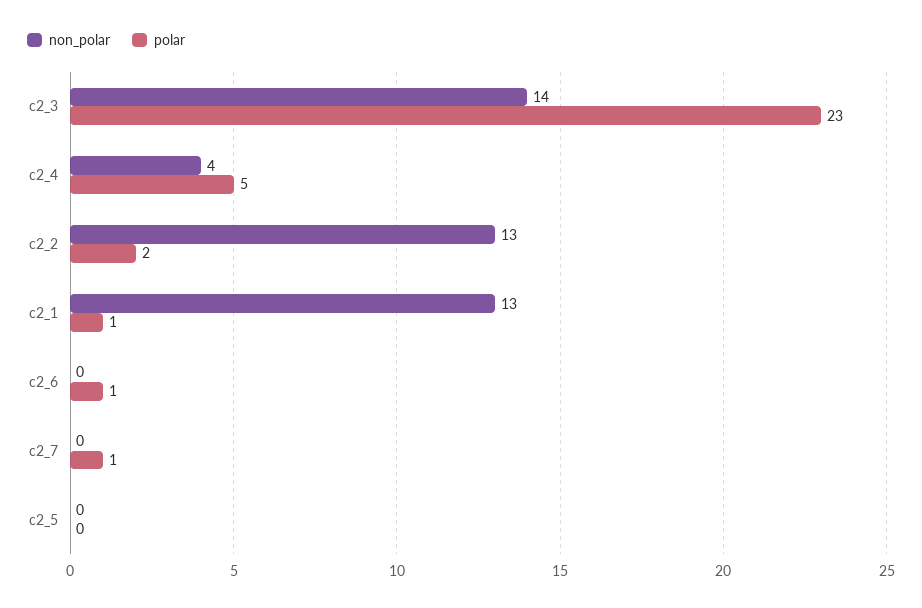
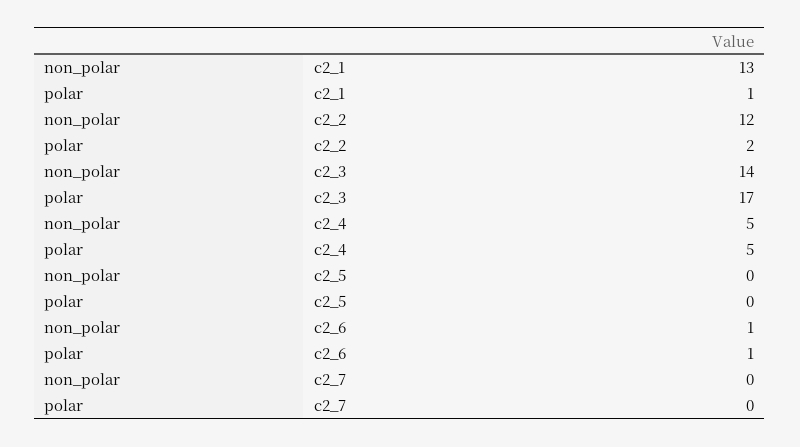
  {
    "non_polar": {
      "c2_3": 14,
-     "c2_4": 4,
+     "c2_4": 5,
-     "c2_2": 13,
+     "c2_2": 12,
      "c2_1": 13,
-     "c2_6": 0,
+     "c2_6": 1,
      "c2_7": 0,
      "c2_5": 0
    },
    "polar": {
-     "c2_3": 23,
+     "c2_3": 17,
      "c2_4": 5,
      "c2_2": 2,
      "c2_1": 1,
      "c2_6": 1,
-     "c2_7": 1,
+     "c2_7": 0,
      "c2_5": 0
    }
  }

